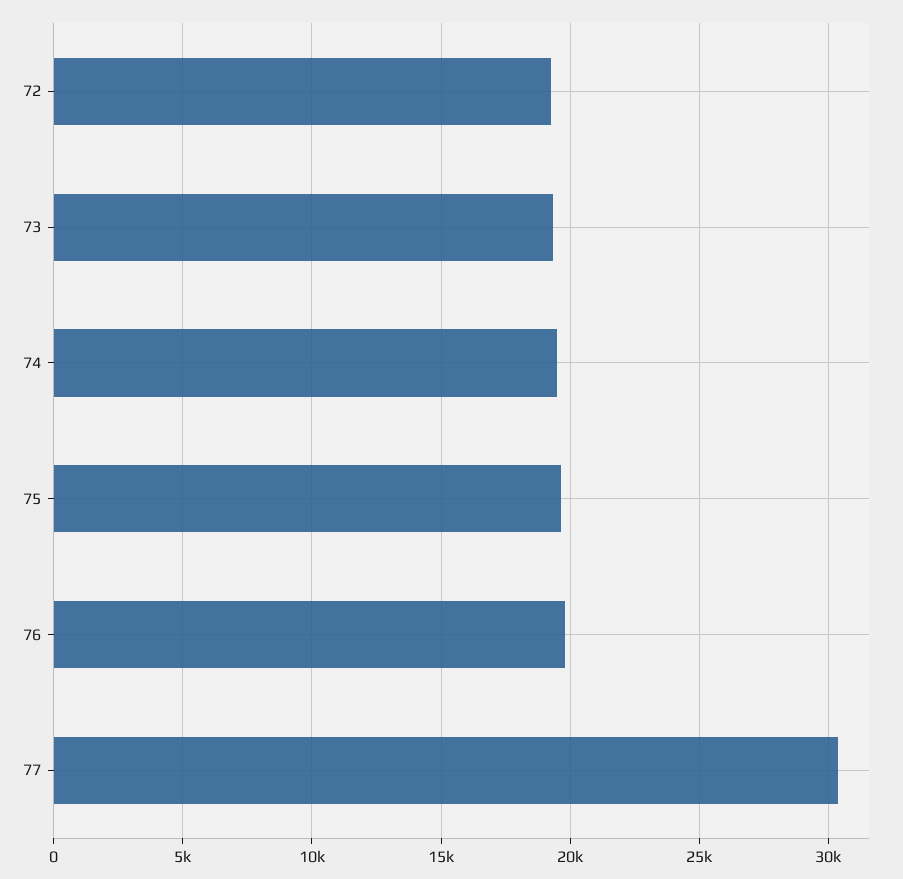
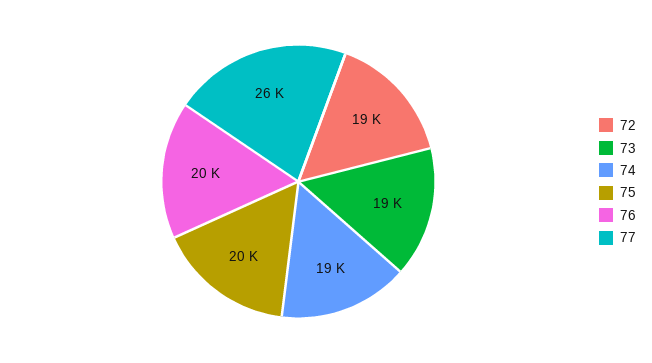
  {
    "72": 19000,
    "73": 19000,
    "74": 19000,
    "75": 20000,
    "76": 20000,
-   "77": 30500
+   "77": 26000
  }

